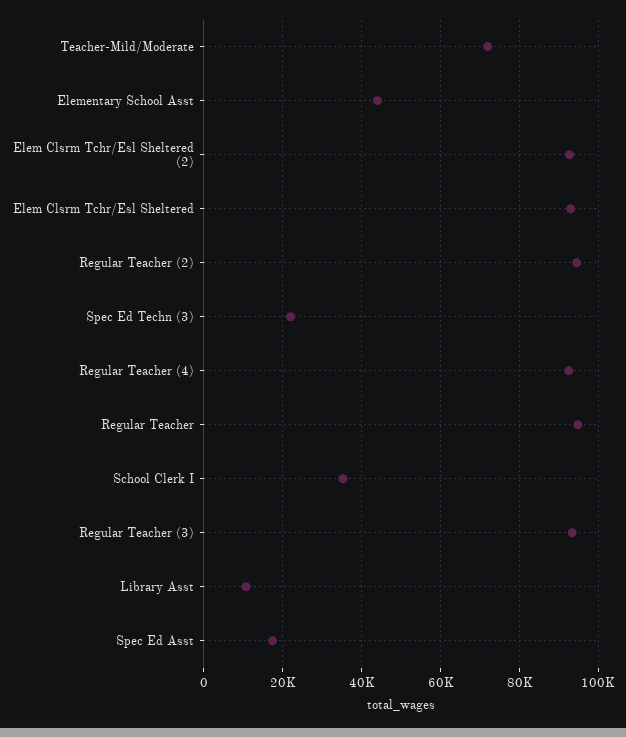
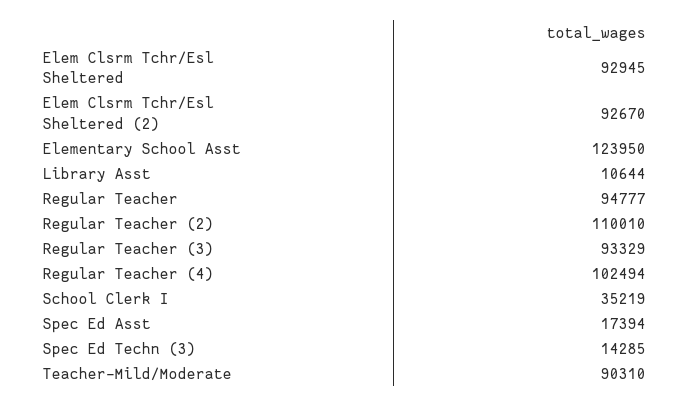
  {
-   "Teacher-Mild/Moderate": 72000,
+   "Teacher-Mild/Moderate": 90310,
-   "Elementary School Asst": 44000,
+   "Elementary School Asst": 123950,
    "Elem Clsrm Tchr/Esl Sheltered (2)": 92670,
    "Elem Clsrm Tchr/Esl Sheltered": 92945,
-   "Regular Teacher (2)": 94000,
+   "Regular Teacher (2)": 110010,
-   "Spec Ed Techn (3)": 22000,
+   "Spec Ed Techn (3)": 14285,
-   "Regular Teacher (4)": 92000,
+   "Regular Teacher (4)": 102494,
    "Regular Teacher": 94777,
    "School Clerk I": 35219,
    "Regular Teacher (3)": 93329,
    "Library Asst": 10644,
    "Spec Ed Asst": 17394
  }

